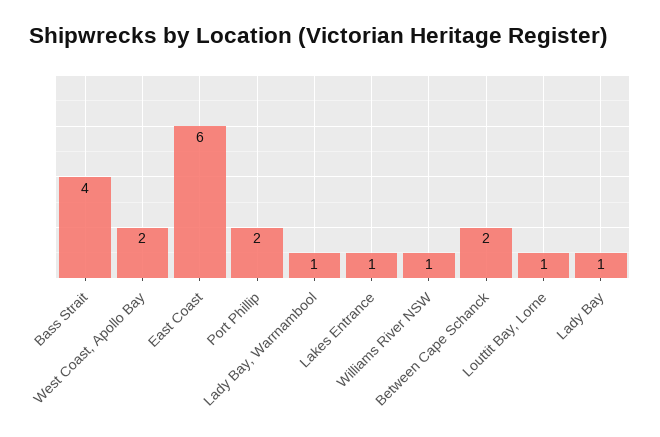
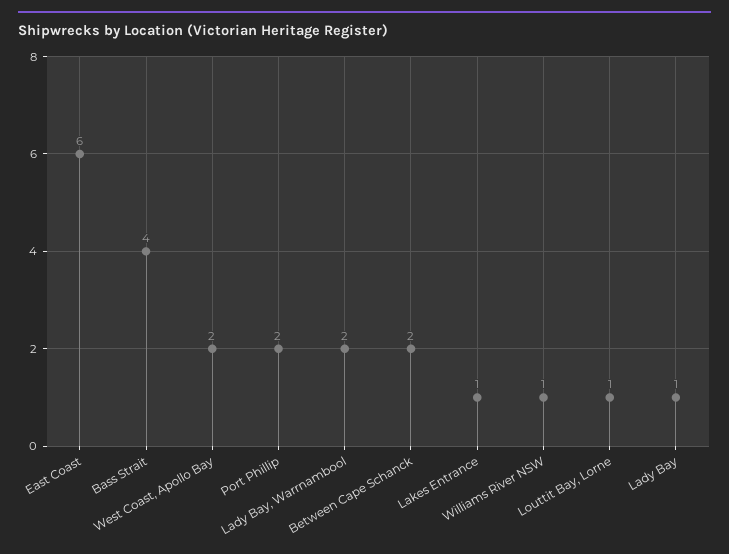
  {
    "Bass Strait": 4,
    "West Coast, Apollo Bay": 2,
    "East Coast": 6,
    "Port Phillip": 2,
-   "Lady Bay, Warrnambool": 1,
+   "Lady Bay, Warrnambool": 2,
    "Lakes Entrance": 1,
    "Williams River NSW": 1,
    "Between Cape Schanck": 2,
    "Louttit Bay, Lorne": 1,
    "Lady Bay": 1
  }

